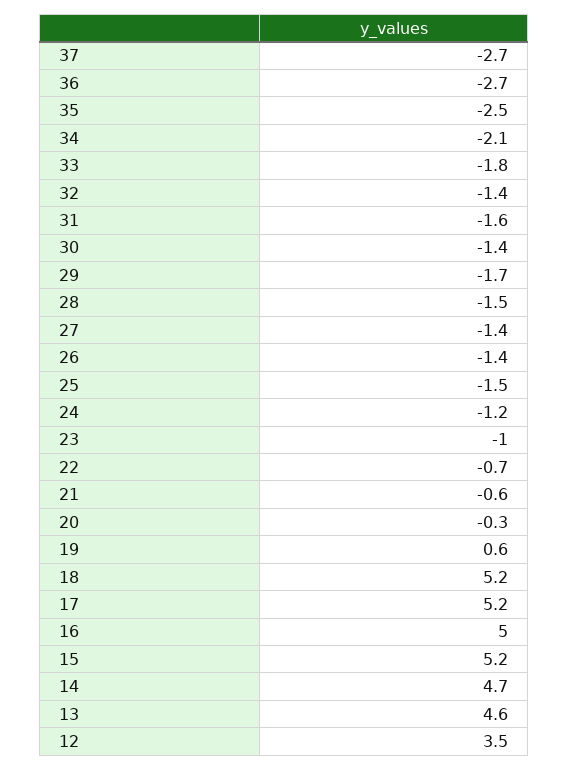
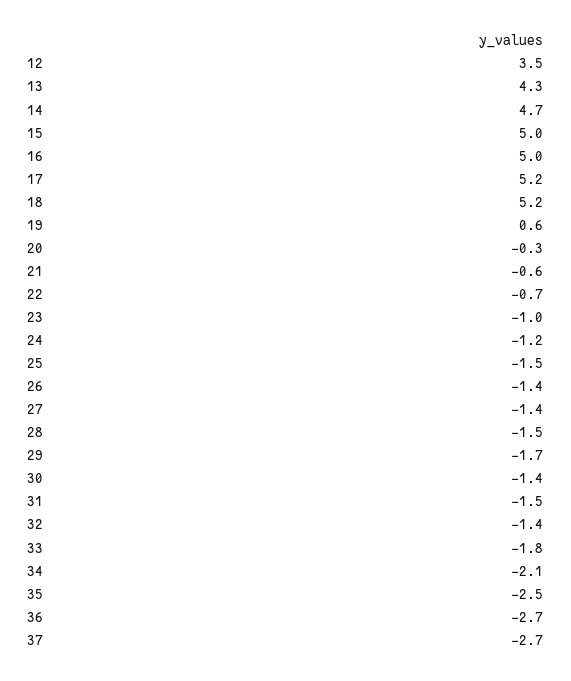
  {
    "37": -2.7,
    "36": -2.7,
    "35": -2.5,
    "34": -2.1,
    "33": -1.8,
    "32": -1.4,
-   "31": -1.6,
+   "31": -1.5,
    "30": -1.4,
    "29": -1.7,
    "28": -1.5,
    "27": -1.4,
    "26": -1.4,
    "25": -1.5,
    "24": -1.2,
    "23": -1,
    "22": -0.7,
    "21": -0.6,
    "20": -0.3,
    "19": 0.6,
    "18": 5.2,
    "17": 5.2,
    "16": 5,
-   "15": 5.2,
+   "15": 5,
    "14": 4.7,
-   "13": 4.6,
+   "13": 4.3,
    "12": 3.5
  }

